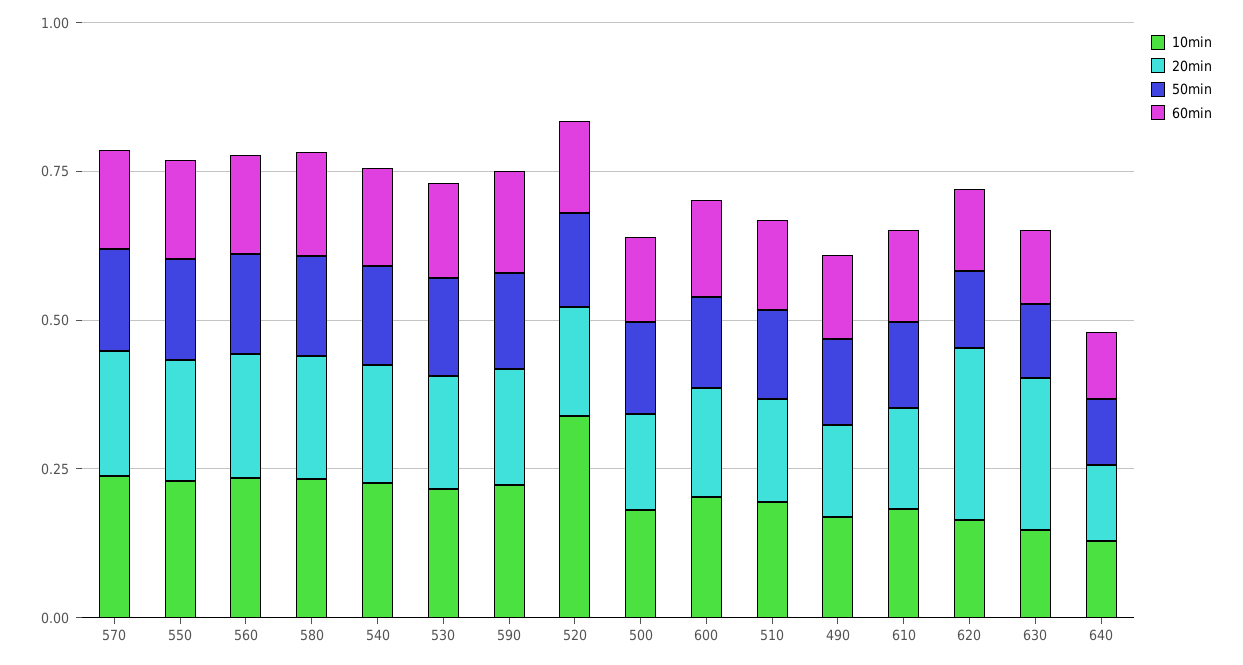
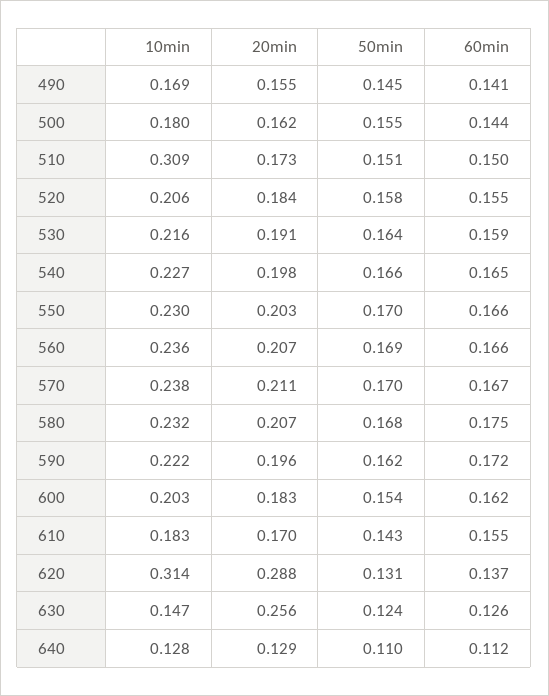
  {
    "10min": {
      "570": 0.238,
      "550": 0.23,
      "560": 0.236,
      "580": 0.232,
      "540": 0.227,
      "530": 0.216,
      "590": 0.222,
-     "520": 0.35,
+     "520": 0.206,
      "500": 0.18,
      "600": 0.203,
-     "510": 0.2,
+     "510": 0.309,
      "490": 0.169,
      "610": 0.183,
-     "620": 0.15,
+     "620": 0.314,
      "630": 0.147,
      "640": 0.128
    },
    "20min": {
      "570": 0.211,
      "550": 0.203,
      "560": 0.207,
      "580": 0.207,
      "540": 0.198,
      "530": 0.191,
      "590": 0.196,
      "520": 0.184,
      "500": 0.162,
      "600": 0.183,
      "510": 0.173,
      "490": 0.155,
      "610": 0.17,
      "620": 0.288,
      "630": 0.256,
      "640": 0.129
    },
    "50min": {
      "570": 0.17,
      "550": 0.17,
      "560": 0.169,
      "580": 0.168,
      "540": 0.166,
      "530": 0.164,
      "590": 0.162,
      "520": 0.158,
      "500": 0.155,
      "600": 0.154,
      "510": 0.151,
      "490": 0.145,
      "610": 0.143,
      "620": 0.131,
      "630": 0.124,
      "640": 0.11
    },
    "60min": {
      "570": 0.167,
      "550": 0.166,
      "560": 0.166,
      "580": 0.175,
      "540": 0.165,
      "530": 0.159,
      "590": 0.172,
      "520": 0.155,
      "500": 0.144,
      "600": 0.162,
      "510": 0.15,
      "490": 0.141,
      "610": 0.155,
      "620": 0.137,
      "630": 0.126,
      "640": 0.112
    }
  }

